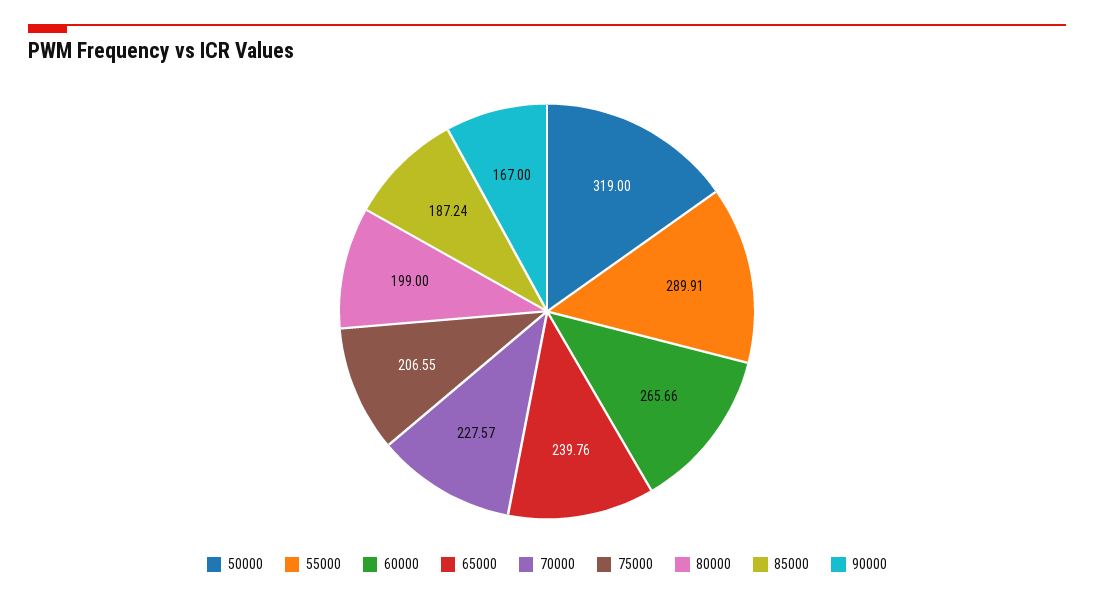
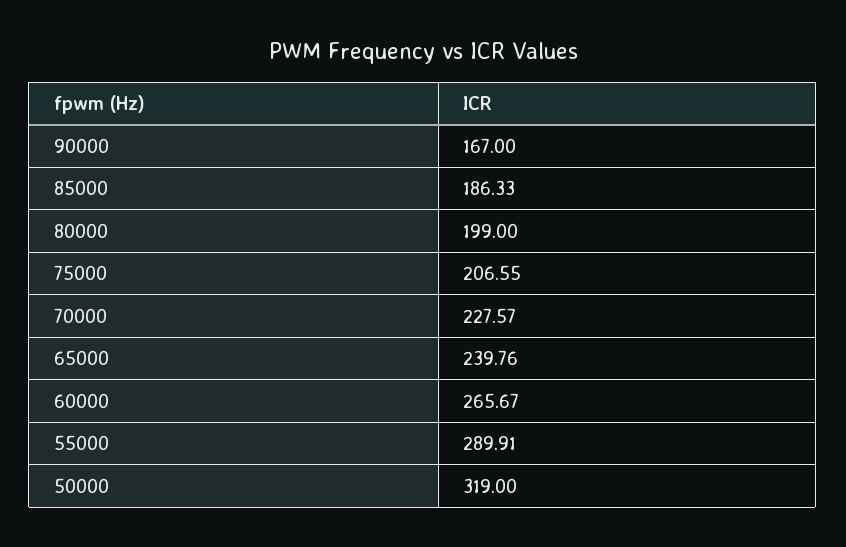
  {
    "50000": 319,
    "55000": 289.91,
-   "60000": 265.66,
+   "60000": 265.67,
    "65000": 239.76,
    "70000": 227.57,
    "75000": 206.55,
    "80000": 199,
-   "85000": 187.24,
+   "85000": 186.33,
    "90000": 167
  }

